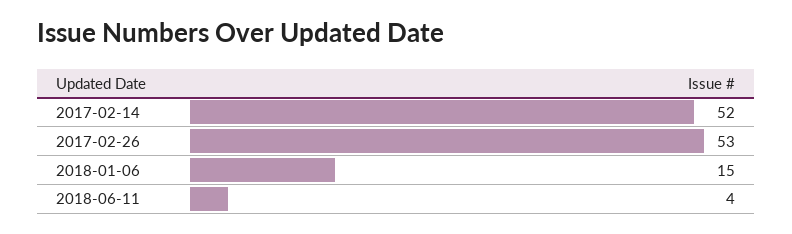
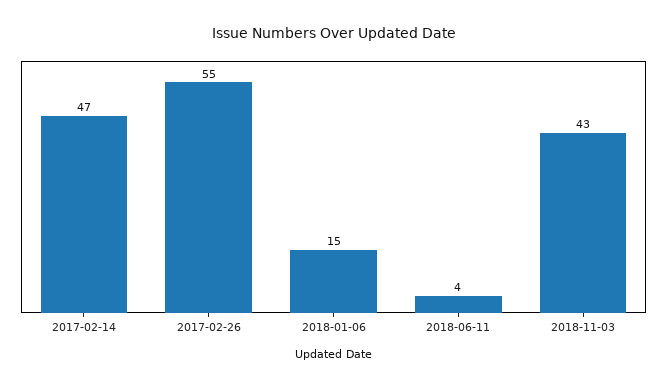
  {
-   "2017-02-14": 52,
+   "2017-02-14": 47,
-   "2017-02-26": 53,
+   "2017-02-26": 55,
    "2018-01-06": 15,
-   "2018-06-11": 4
+   "2018-06-11": 4,
+   "2018-11-03": 43
  }

